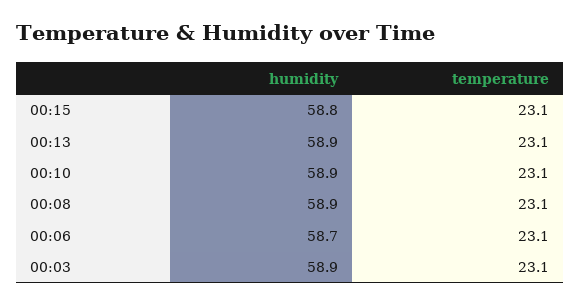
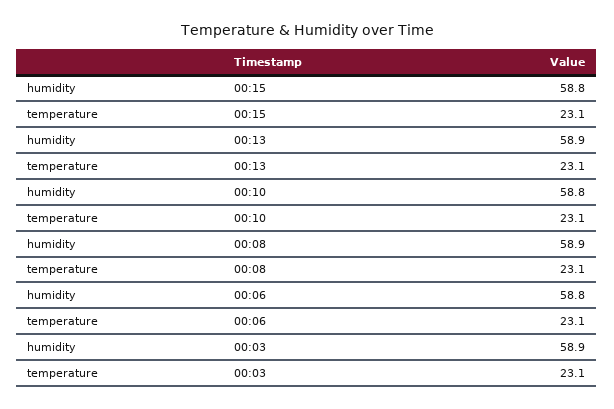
  {
    "humidity": {
      "00:15": 58.8,
      "00:13": 58.9,
-     "00:10": 58.9,
+     "00:10": 58.8,
      "00:08": 58.9,
-     "00:06": 58.7,
+     "00:06": 58.8,
      "00:03": 58.9
    },
    "temperature": {
      "00:15": 23.1,
      "00:13": 23.1,
      "00:10": 23.1,
      "00:08": 23.1,
      "00:06": 23.1,
      "00:03": 23.1
    }
  }

